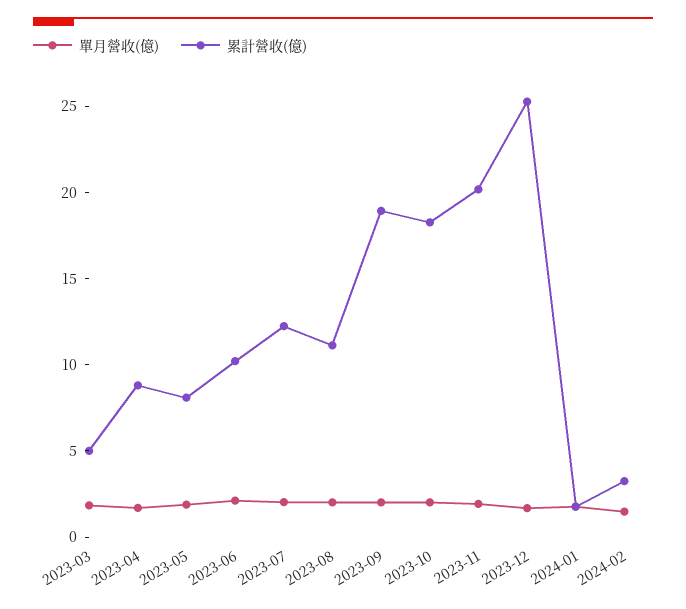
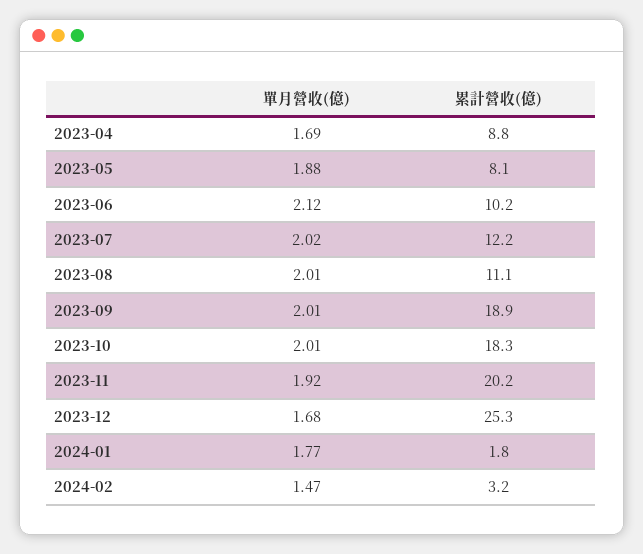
  {
    "單月營收(億)": {
-     "2023-03": 2,
      "2023-04": 1.69,
      "2023-05": 1.88,
      "2023-06": 2.12,
      "2023-07": 2.02,
      "2023-08": 2.01,
      "2023-09": 2.01,
      "2023-10": 2.01,
      "2023-11": 1.92,
      "2023-12": 1.68,
      "2024-01": 1.77,
      "2024-02": 1.47
    },
    "累計營收(億)": {
-     "2023-03": 5,
      "2023-04": 8.8,
      "2023-05": 8.1,
      "2023-06": 10.2,
      "2023-07": 12.2,
      "2023-08": 11.1,
      "2023-09": 18.9,
      "2023-10": 18.3,
      "2023-11": 20.2,
      "2023-12": 25.3,
      "2024-01": 1.8,
      "2024-02": 3.2
    }
  }

